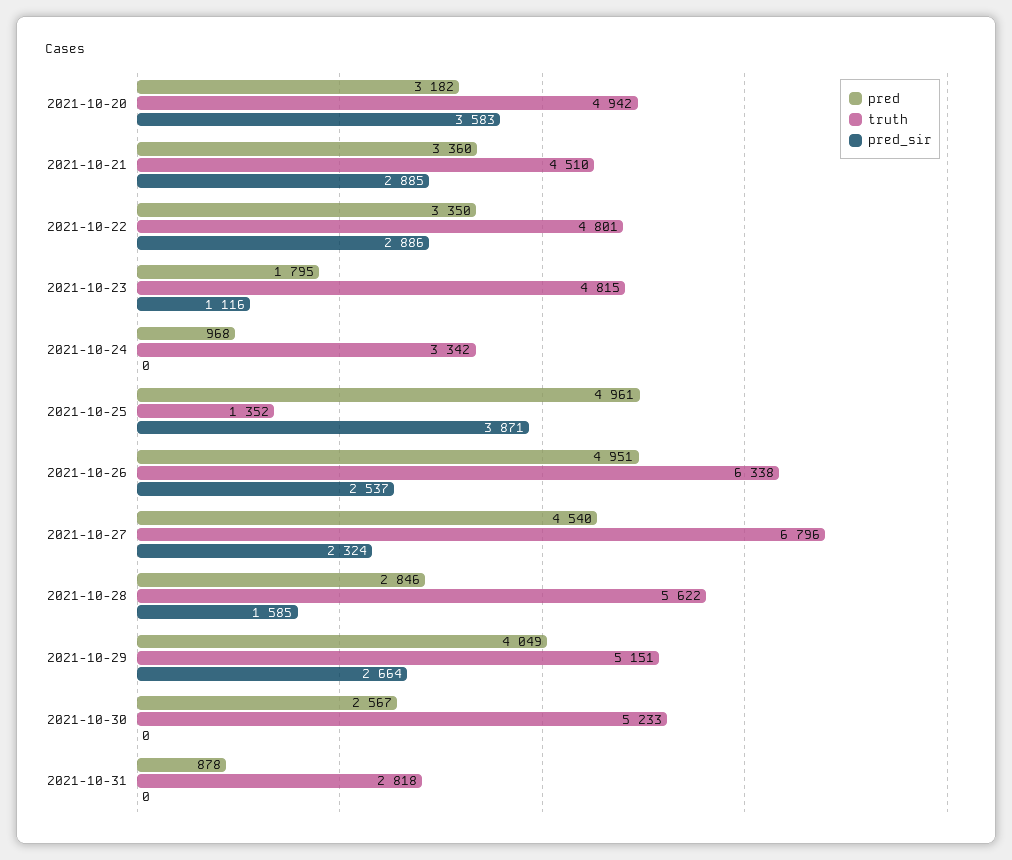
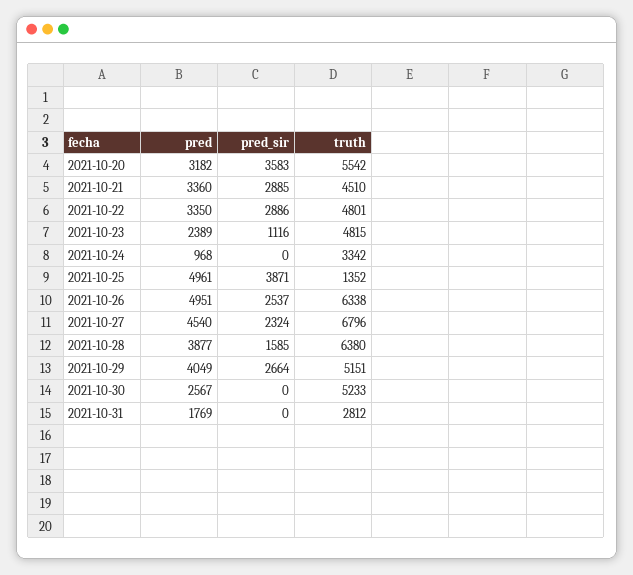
  {
    "pred": {
      "2021-10-20": 3182,
      "2021-10-21": 3360,
      "2021-10-22": 3350,
-     "2021-10-23": 1795,
+     "2021-10-23": 2389,
      "2021-10-24": 968,
      "2021-10-25": 4961,
      "2021-10-26": 4951,
      "2021-10-27": 4540,
-     "2021-10-28": 2846,
+     "2021-10-28": 3877,
      "2021-10-29": 4049,
      "2021-10-30": 2567,
-     "2021-10-31": 878
+     "2021-10-31": 1769
    },
    "truth": {
-     "2021-10-20": 4942,
+     "2021-10-20": 5542,
      "2021-10-21": 4510,
      "2021-10-22": 4801,
      "2021-10-23": 4815,
      "2021-10-24": 3342,
      "2021-10-25": 1352,
      "2021-10-26": 6338,
      "2021-10-27": 6796,
-     "2021-10-28": 5622,
+     "2021-10-28": 6380,
      "2021-10-29": 5151,
      "2021-10-30": 5233,
-     "2021-10-31": 2818
+     "2021-10-31": 2812
    },
    "pred_sir": {
      "2021-10-20": 3583,
      "2021-10-21": 2885,
      "2021-10-22": 2886,
      "2021-10-23": 1116,
      "2021-10-24": 0,
      "2021-10-25": 3871,
      "2021-10-26": 2537,
      "2021-10-27": 2324,
      "2021-10-28": 1585,
      "2021-10-29": 2664,
      "2021-10-30": 0,
      "2021-10-31": 0
    }
  }

